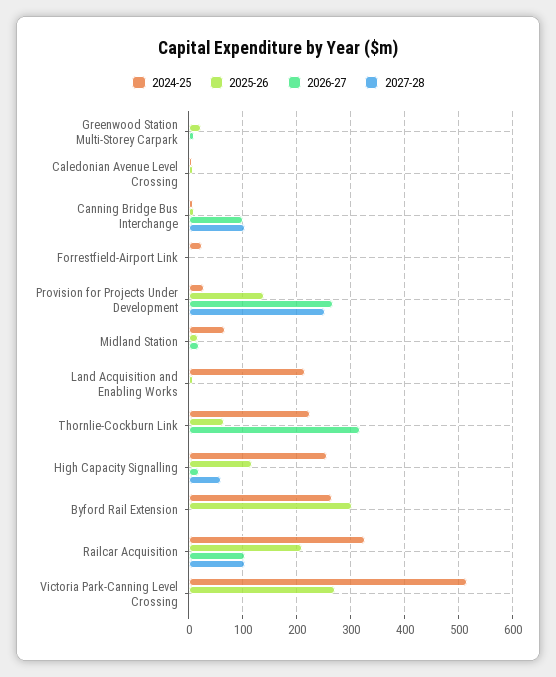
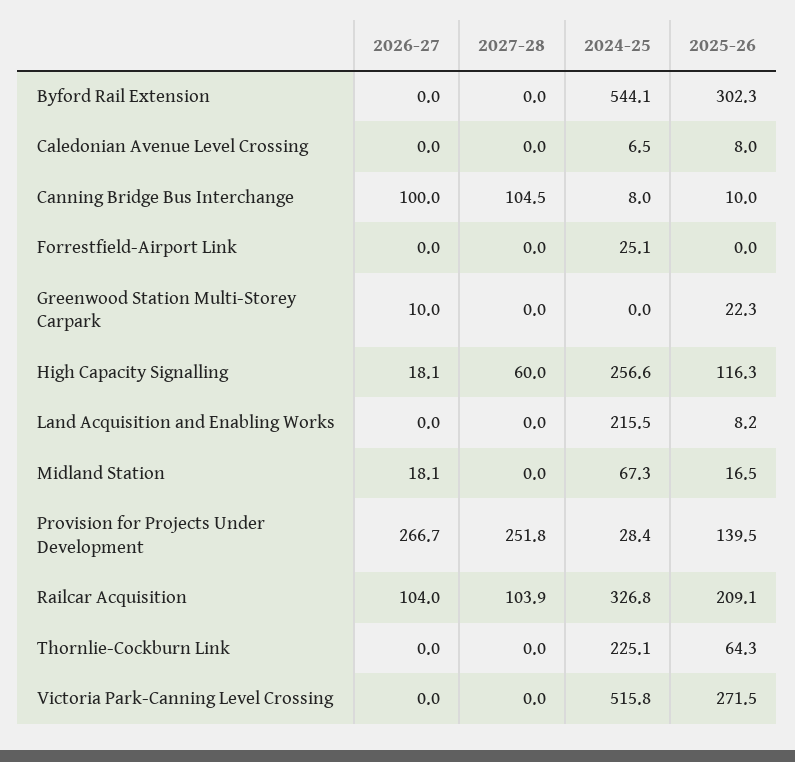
  {
    "2024-25": {
      "Greenwood Station Multi-Storey Carpark": 0,
      "Caledonian Avenue Level Crossing": 6.5,
      "Canning Bridge Bus Interchange": 8,
      "Forrestfield-Airport Link": 25.1,
      "Provision for Projects Under Development": 28.4,
      "Midland Station": 67.3,
      "Land Acquisition and Enabling Works": 215.5,
      "Thornlie-Cockburn Link": 225.1,
      "High Capacity Signalling": 256.6,
-     "Byford Rail Extension": 260,
+     "Byford Rail Extension": 544.1,
      "Railcar Acquisition": 326.8,
      "Victoria Park-Canning Level Crossing": 515.8
    },
    "2025-26": {
      "Greenwood Station Multi-Storey Carpark": 22.3,
      "Caledonian Avenue Level Crossing": 8,
      "Canning Bridge Bus Interchange": 10,
      "Forrestfield-Airport Link": 0,
      "Provision for Projects Under Development": 139.5,
      "Midland Station": 16.5,
      "Land Acquisition and Enabling Works": 8.2,
      "Thornlie-Cockburn Link": 64.3,
      "High Capacity Signalling": 116.3,
      "Byford Rail Extension": 302.3,
      "Railcar Acquisition": 209.1,
      "Victoria Park-Canning Level Crossing": 271.5
    },
    "2026-27": {
      "Greenwood Station Multi-Storey Carpark": 10,
      "Caledonian Avenue Level Crossing": 0,
      "Canning Bridge Bus Interchange": 100,
      "Forrestfield-Airport Link": 0,
      "Provision for Projects Under Development": 266.7,
      "Midland Station": 18.1,
      "Land Acquisition and Enabling Works": 0,
-     "Thornlie-Cockburn Link": 320,
+     "Thornlie-Cockburn Link": 0,
      "High Capacity Signalling": 18.1,
      "Byford Rail Extension": 0,
      "Railcar Acquisition": 104,
      "Victoria Park-Canning Level Crossing": 0
    },
    "2027-28": {
      "Greenwood Station Multi-Storey Carpark": 0,
      "Caledonian Avenue Level Crossing": 0,
      "Canning Bridge Bus Interchange": 104.5,
      "Forrestfield-Airport Link": 0,
      "Provision for Projects Under Development": 251.8,
      "Midland Station": 0,
      "Land Acquisition and Enabling Works": 0,
      "Thornlie-Cockburn Link": 0,
      "High Capacity Signalling": 60,
      "Byford Rail Extension": 0,
      "Railcar Acquisition": 103.9,
      "Victoria Park-Canning Level Crossing": 0
    }
  }

